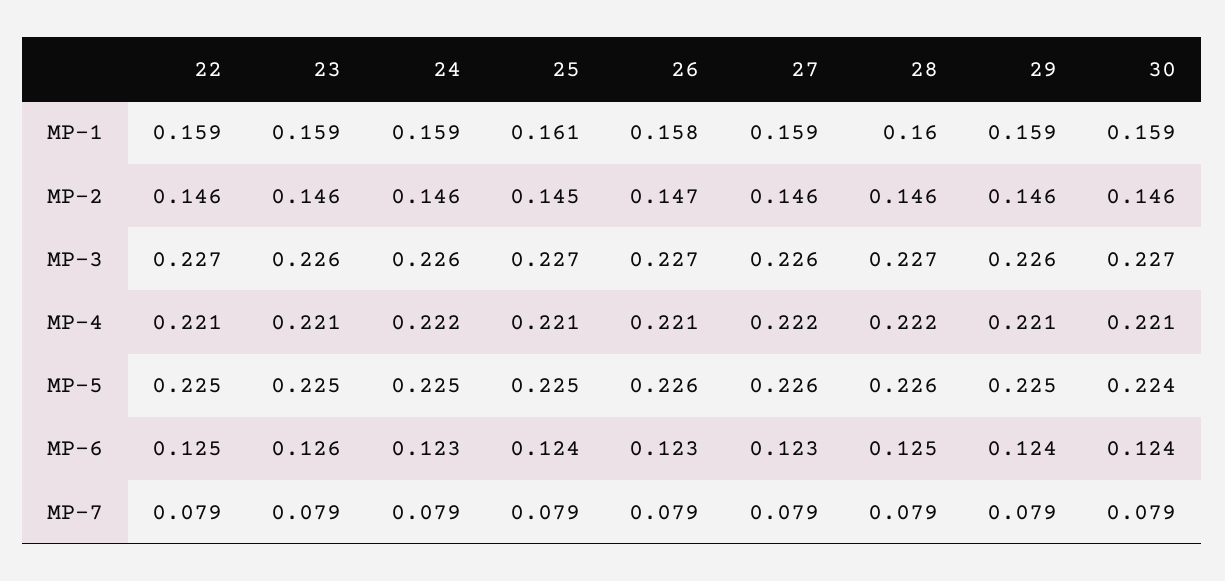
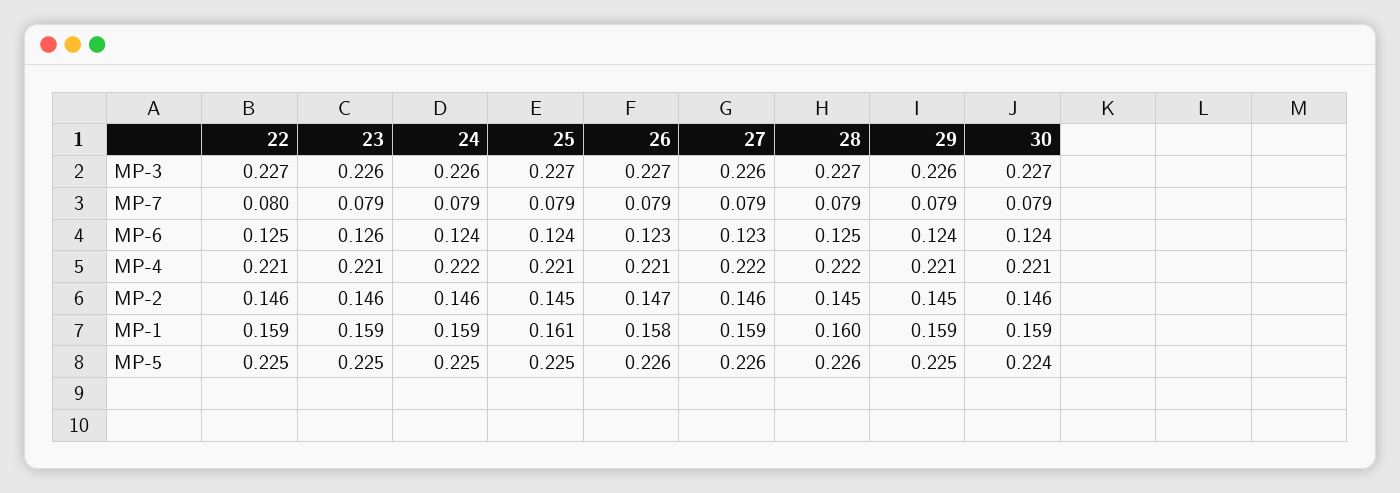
  {
    "22": {
      "MP-1": 0.159,
      "MP-2": 0.146,
      "MP-3": 0.227,
      "MP-4": 0.221,
      "MP-5": 0.225,
      "MP-6": 0.125,
-     "MP-7": 0.079
+     "MP-7": 0.08
    },
    "23": {
      "MP-1": 0.159,
      "MP-2": 0.146,
      "MP-3": 0.226,
      "MP-4": 0.221,
      "MP-5": 0.225,
      "MP-6": 0.126,
      "MP-7": 0.079
    },
    "24": {
      "MP-1": 0.159,
      "MP-2": 0.146,
      "MP-3": 0.226,
      "MP-4": 0.222,
      "MP-5": 0.225,
-     "MP-6": 0.123,
+     "MP-6": 0.124,
      "MP-7": 0.079
    },
    "25": {
      "MP-1": 0.161,
      "MP-2": 0.145,
      "MP-3": 0.227,
      "MP-4": 0.221,
      "MP-5": 0.225,
      "MP-6": 0.124,
      "MP-7": 0.079
    },
    "26": {
      "MP-1": 0.158,
      "MP-2": 0.147,
      "MP-3": 0.227,
      "MP-4": 0.221,
      "MP-5": 0.226,
      "MP-6": 0.123,
      "MP-7": 0.079
    },
    "27": {
      "MP-1": 0.159,
      "MP-2": 0.146,
      "MP-3": 0.226,
      "MP-4": 0.222,
      "MP-5": 0.226,
      "MP-6": 0.123,
      "MP-7": 0.079
    },
    "28": {
      "MP-1": 0.16,
-     "MP-2": 0.146,
+     "MP-2": 0.145,
      "MP-3": 0.227,
      "MP-4": 0.222,
      "MP-5": 0.226,
      "MP-6": 0.125,
      "MP-7": 0.079
    },
    "29": {
      "MP-1": 0.159,
-     "MP-2": 0.146,
+     "MP-2": 0.145,
      "MP-3": 0.226,
      "MP-4": 0.221,
      "MP-5": 0.225,
      "MP-6": 0.124,
      "MP-7": 0.079
    },
    "30": {
      "MP-1": 0.159,
      "MP-2": 0.146,
      "MP-3": 0.227,
      "MP-4": 0.221,
      "MP-5": 0.224,
      "MP-6": 0.124,
      "MP-7": 0.079
    }
  }

